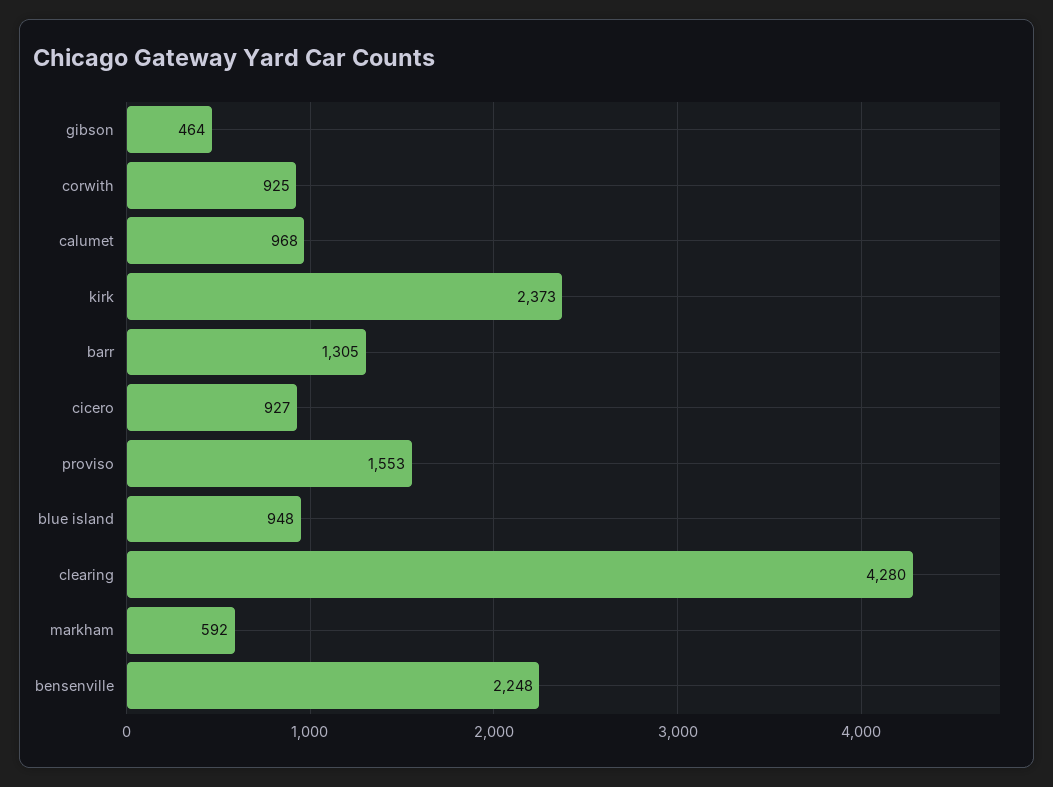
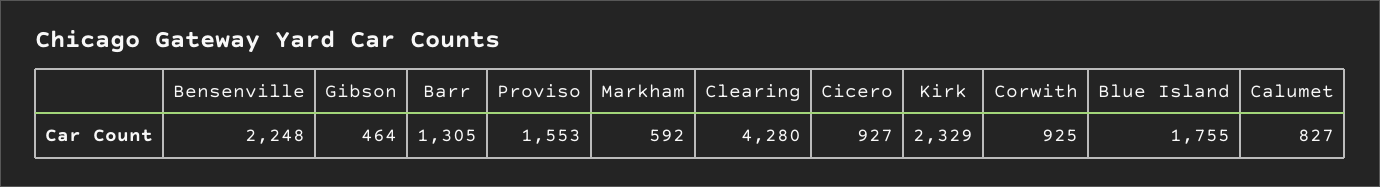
  {
    "gibson": 464,
    "corwith": 925,
-   "calumet": 968,
+   "calumet": 827,
-   "kirk": 2373,
+   "kirk": 2329,
    "barr": 1305,
    "cicero": 927,
    "proviso": 1553,
-   "blue island": 948,
+   "blue island": 1755,
    "clearing": 4280,
    "markham": 592,
    "bensenville": 2248
  }

